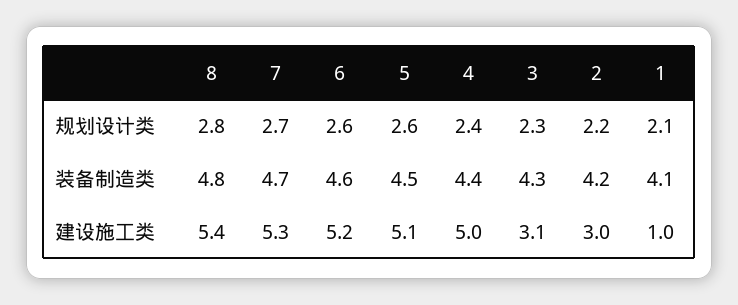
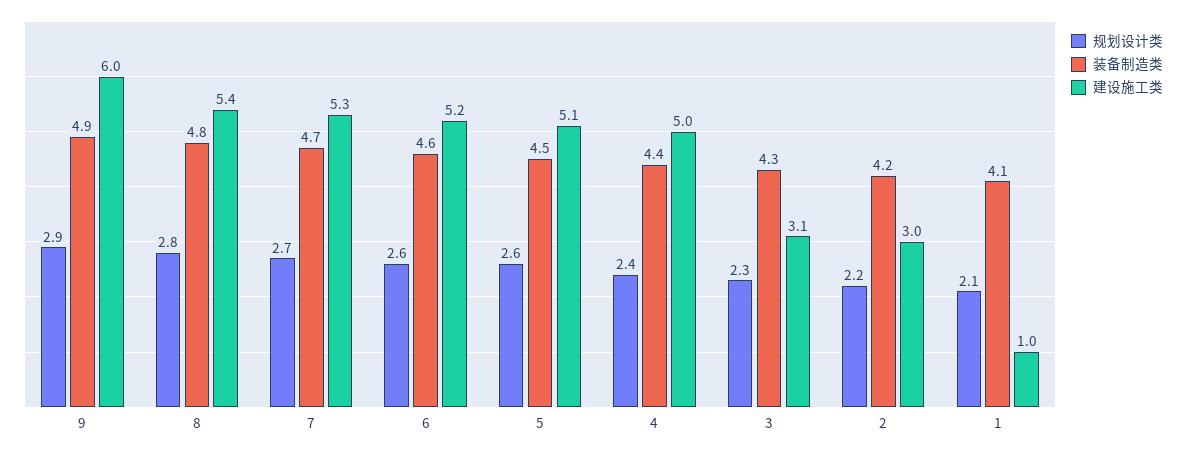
  {
    "规划设计类": {
      "8": 2.8,
      "7": 2.7,
      "6": 2.6,
      "5": 2.6,
      "4": 2.4,
      "3": 2.3,
      "2": 2.2,
-     "1": 2.1
+     "1": 2.1,
+     "9": 2.9
    },
    "装备制造类": {
      "8": 4.8,
      "7": 4.7,
      "6": 4.6,
      "5": 4.5,
      "4": 4.4,
      "3": 4.3,
      "2": 4.2,
-     "1": 4.1
+     "1": 4.1,
+     "9": 4.9
    },
    "建设施工类": {
      "8": 5.4,
      "7": 5.3,
      "6": 5.2,
      "5": 5.1,
      "4": 5,
      "3": 3.1,
      "2": 3,
-     "1": 1
+     "1": 1,
+     "9": 6
    }
  }

